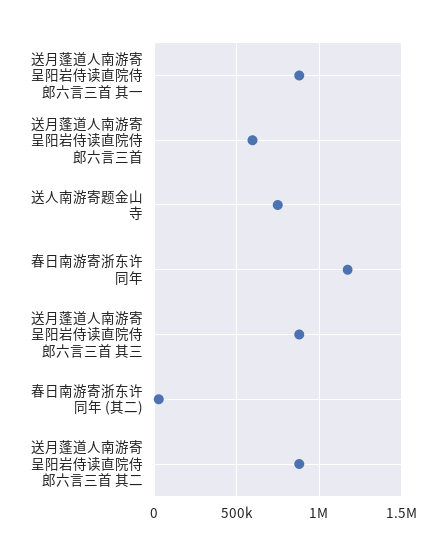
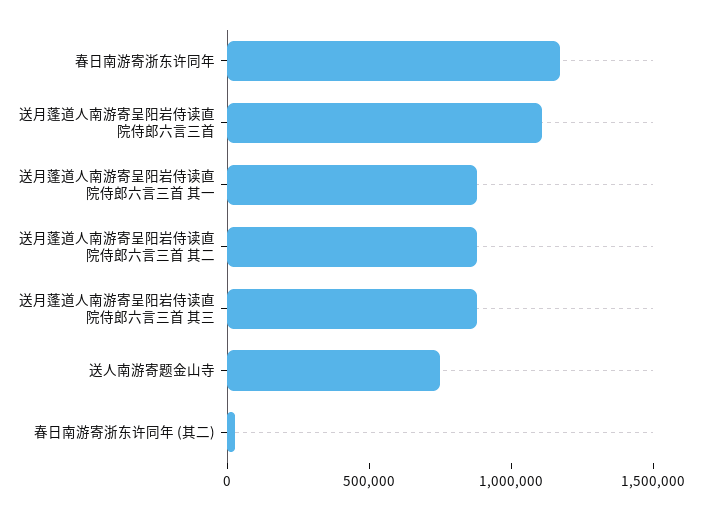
  {
    "送月蓬道人南游寄呈阳岩侍读直院侍郎六言三首 其一": 900000,
-   "送月蓬道人南游寄呈阳岩侍读直院侍郎六言三首": 600000,
+   "送月蓬道人南游寄呈阳岩侍读直院侍郎六言三首": 1100000,
    "送人南游寄题金山寺": 750000,
    "春日南游寄浙东许同年": 1150000,
    "送月蓬道人南游寄呈阳岩侍读直院侍郎六言三首 其三": 900000,
    "春日南游寄浙东许同年 (其二)": 50000,
    "送月蓬道人南游寄呈阳岩侍读直院侍郎六言三首 其二": 900000
  }

